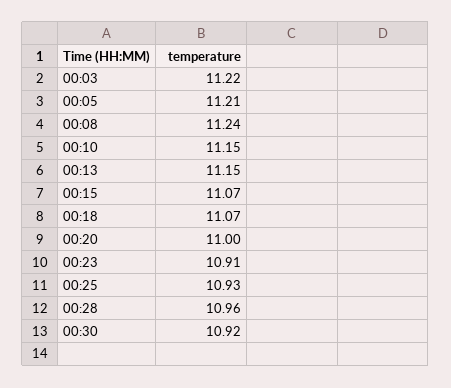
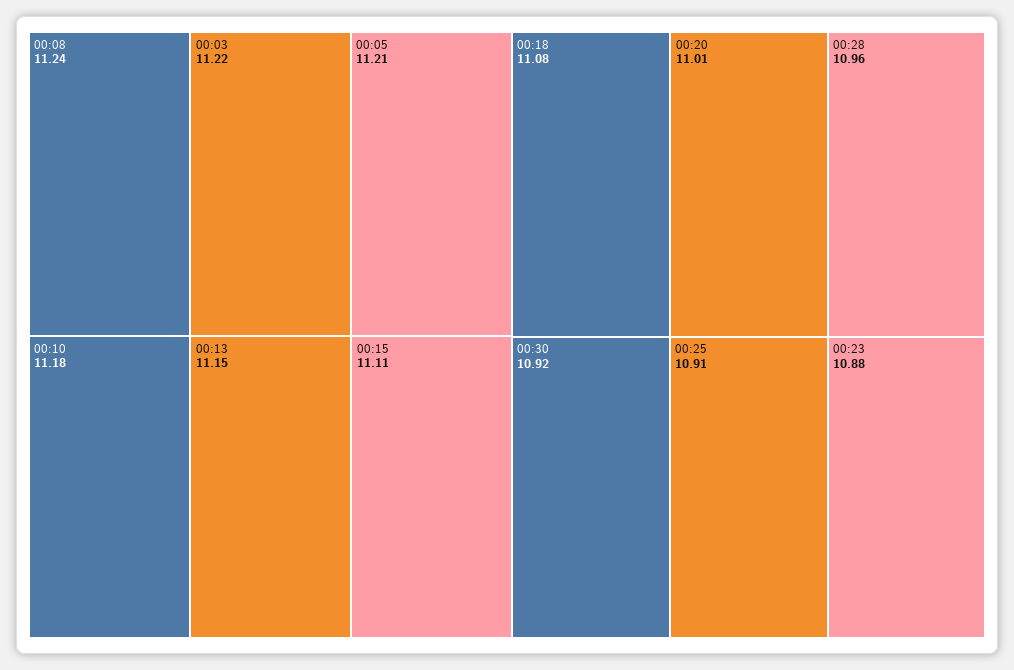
  {
    "00:03": 11.22,
    "00:05": 11.21,
    "00:08": 11.24,
-   "00:10": 11.15,
+   "00:10": 11.18,
    "00:13": 11.15,
-   "00:15": 11.07,
+   "00:15": 11.11,
-   "00:18": 11.07,
+   "00:18": 11.08,
-   "00:20": 11,
+   "00:20": 11.01,
-   "00:23": 10.91,
+   "00:23": 10.88,
-   "00:25": 10.93,
+   "00:25": 10.91,
    "00:28": 10.96,
    "00:30": 10.92
  }

